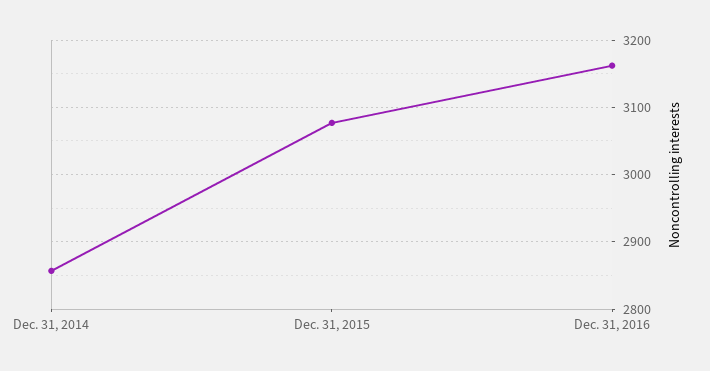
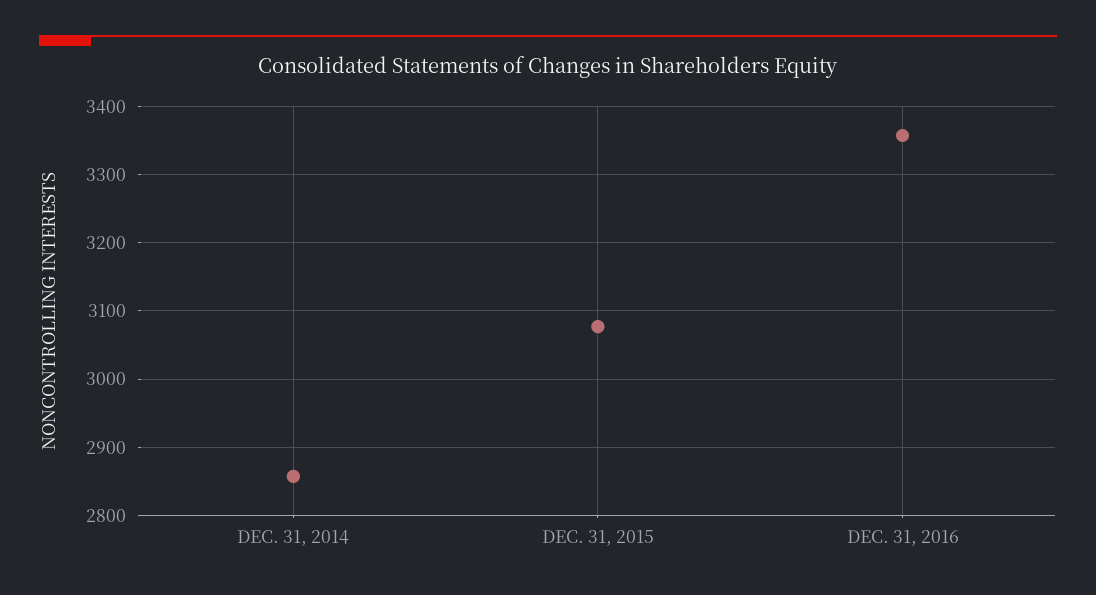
  {
    "Dec. 31, 2014": 2860,
    "Dec. 31, 2015": 3080,
-   "Dec. 31, 2016": 3160
+   "Dec. 31, 2016": 3360
  }

